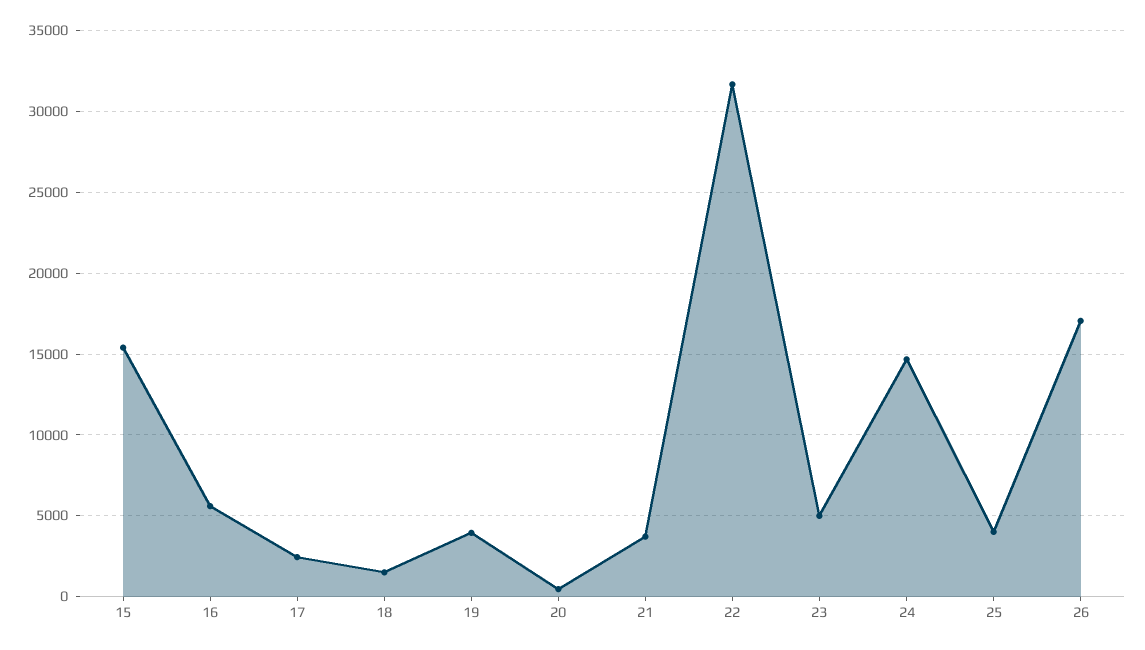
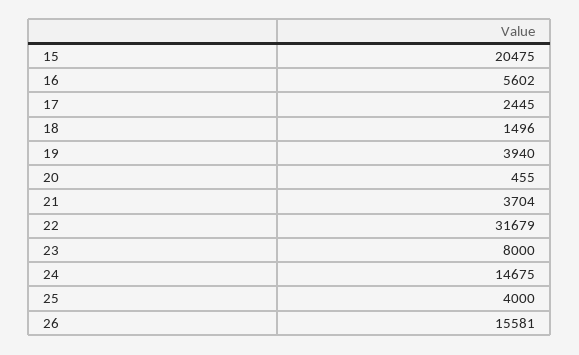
  {
-   "15": 15500,
+   "15": 20475,
    "16": 5602,
    "17": 2445,
    "18": 1496,
    "19": 3940,
    "20": 455,
    "21": 3704,
    "22": 31679,
-   "23": 5000,
+   "23": 8000,
    "24": 14675,
    "25": 4000,
-   "26": 17000
+   "26": 15581
  }

